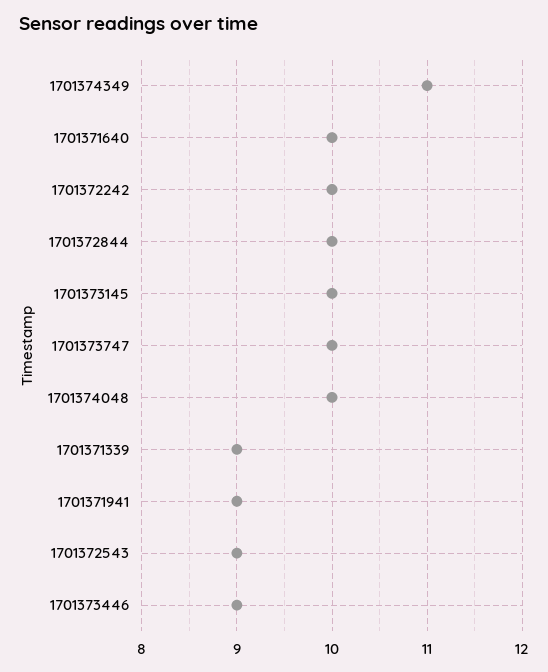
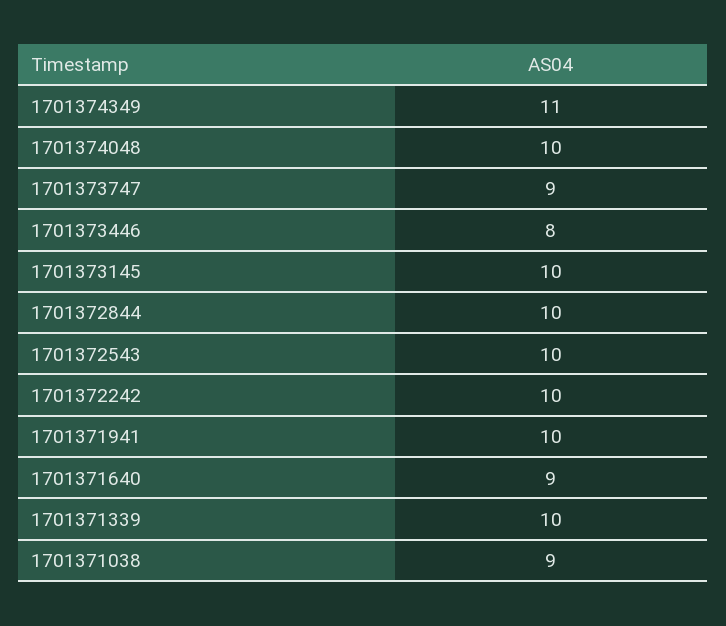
  {
    "1701374349": 11,
-   "1701371640": 10,
+   "1701371640": 9,
    "1701372242": 10,
    "1701372844": 10,
    "1701373145": 10,
-   "1701373747": 10,
+   "1701373747": 9,
    "1701374048": 10,
-   "1701371339": 9,
+   "1701371339": 10,
-   "1701371941": 9,
+   "1701371941": 10,
-   "1701372543": 9,
+   "1701372543": 10,
-   "1701373446": 9
+   "1701373446": 8,
+   "1701371038": 9
  }

